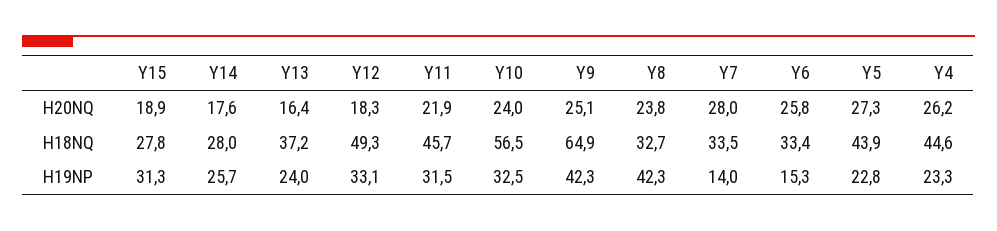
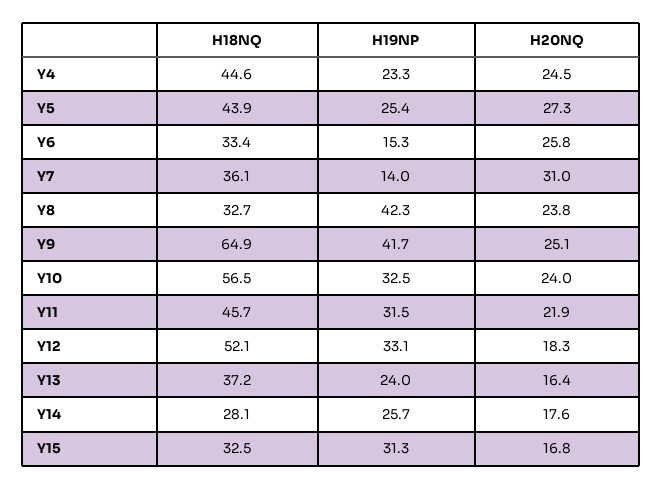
  {
    "Y15": {
-     "H20NQ": 18.9,
+     "H20NQ": 16.8,
-     "H18NQ": 27.8,
+     "H18NQ": 32.5,
      "H19NP": 31.3
    },
    "Y14": {
      "H20NQ": 17.6,
-     "H18NQ": 28,
+     "H18NQ": 28.1,
      "H19NP": 25.7
    },
    "Y13": {
      "H20NQ": 16.4,
      "H18NQ": 37.2,
      "H19NP": 24
    },
    "Y12": {
      "H20NQ": 18.3,
-     "H18NQ": 49.3,
+     "H18NQ": 52.1,
      "H19NP": 33.1
    },
    "Y11": {
      "H20NQ": 21.9,
      "H18NQ": 45.7,
      "H19NP": 31.5
    },
    "Y10": {
      "H20NQ": 24,
      "H18NQ": 56.5,
      "H19NP": 32.5
    },
    "Y9": {
      "H20NQ": 25.1,
      "H18NQ": 64.9,
-     "H19NP": 42.3
+     "H19NP": 41.7
    },
    "Y8": {
      "H20NQ": 23.8,
      "H18NQ": 32.7,
      "H19NP": 42.3
    },
    "Y7": {
-     "H20NQ": 28,
+     "H20NQ": 31,
-     "H18NQ": 33.5,
+     "H18NQ": 36.1,
      "H19NP": 14
    },
    "Y6": {
      "H20NQ": 25.8,
      "H18NQ": 33.4,
      "H19NP": 15.3
    },
    "Y5": {
      "H20NQ": 27.3,
      "H18NQ": 43.9,
-     "H19NP": 22.8
+     "H19NP": 25.4
    },
    "Y4": {
-     "H20NQ": 26.2,
+     "H20NQ": 24.5,
      "H18NQ": 44.6,
      "H19NP": 23.3
    }
  }

